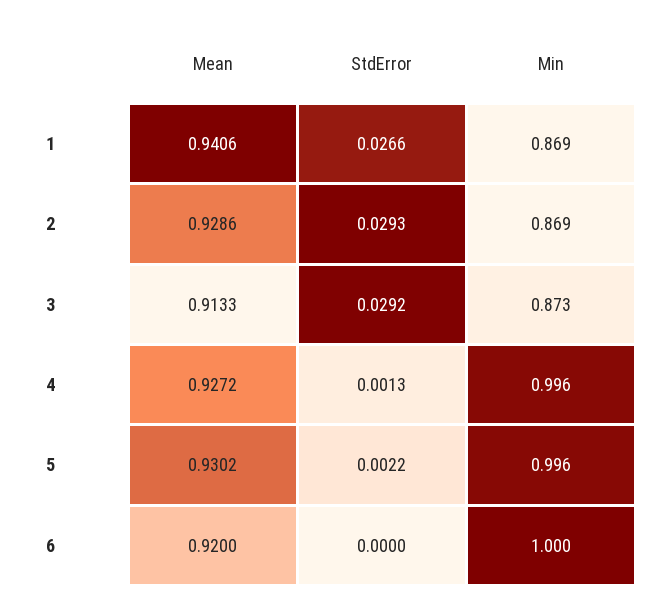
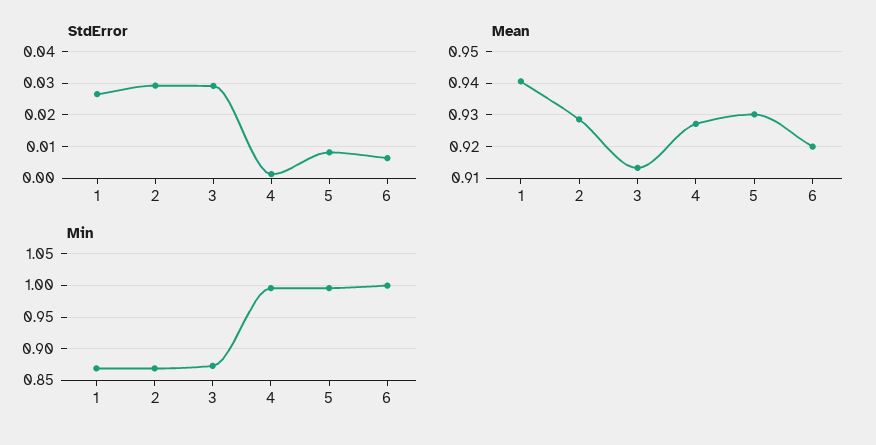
  {
    "Mean": {
      "1": 0.9406,
      "2": 0.9286,
      "3": 0.9133,
      "4": 0.9272,
      "5": 0.9302,
      "6": 0.92
    },
    "StdError": {
      "1": 0.0266,
      "2": 0.0293,
      "3": 0.0292,
      "4": 0.0013,
-     "5": 0.0022,
+     "5": 0.008,
-     "6": 0
+     "6": 0.006
    },
    "Min": {
      "1": 0.869,
      "2": 0.869,
      "3": 0.873,
      "4": 0.996,
      "5": 0.996,
      "6": 1
    }
  }

